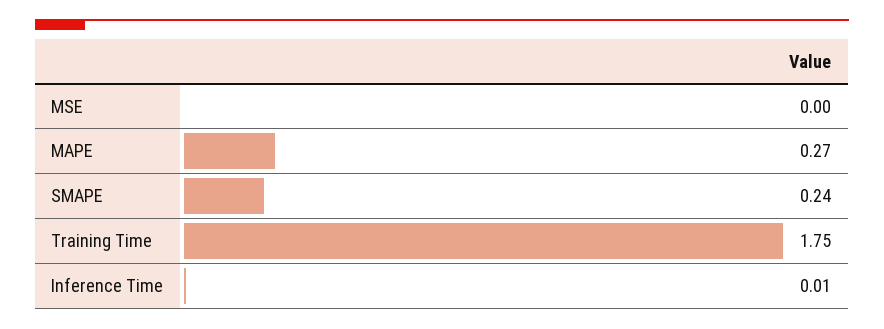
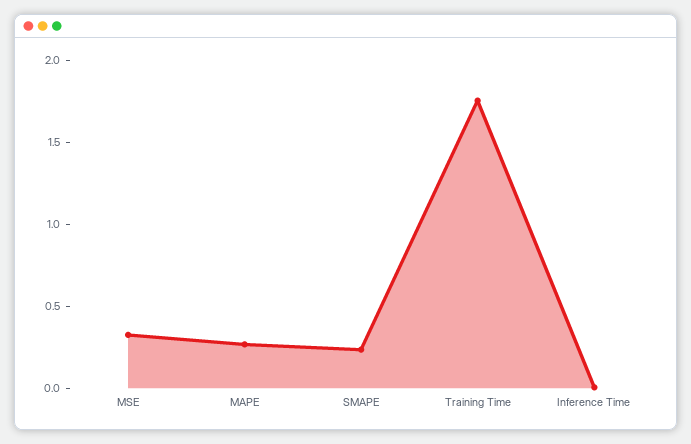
  {
-   "MSE": 0,
+   "MSE": 0.3,
    "MAPE": 0.27,
    "SMAPE": 0.24,
    "Training Time": 1.75,
    "Inference Time": 0.01
  }

